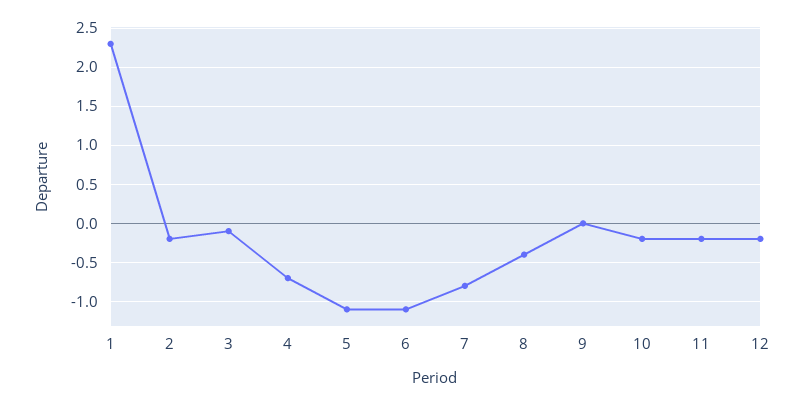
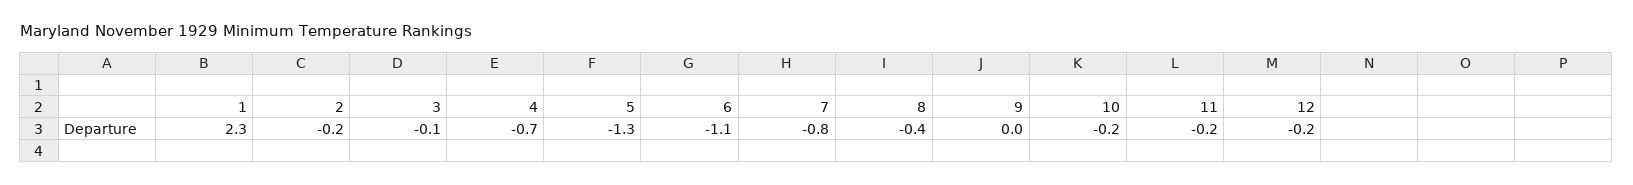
  {
    "1": 2.3,
    "2": -0.2,
    "3": -0.1,
    "4": -0.7,
-   "5": -1.1,
+   "5": -1.3,
    "6": -1.1,
    "7": -0.8,
    "8": -0.4,
    "9": 0,
    "10": -0.2,
    "11": -0.2,
    "12": -0.2
  }

